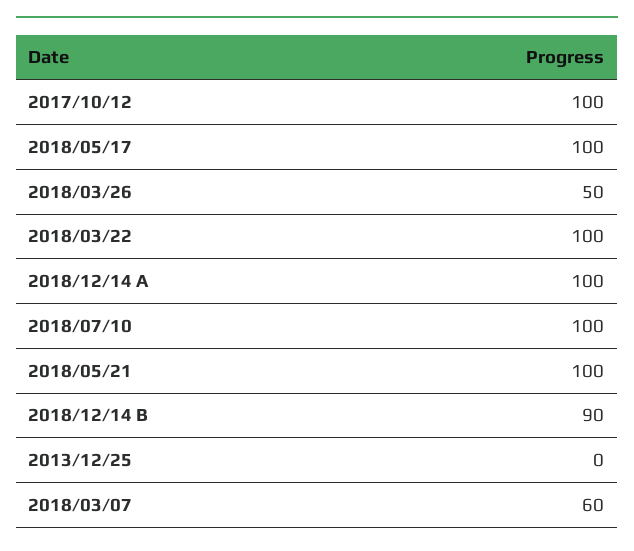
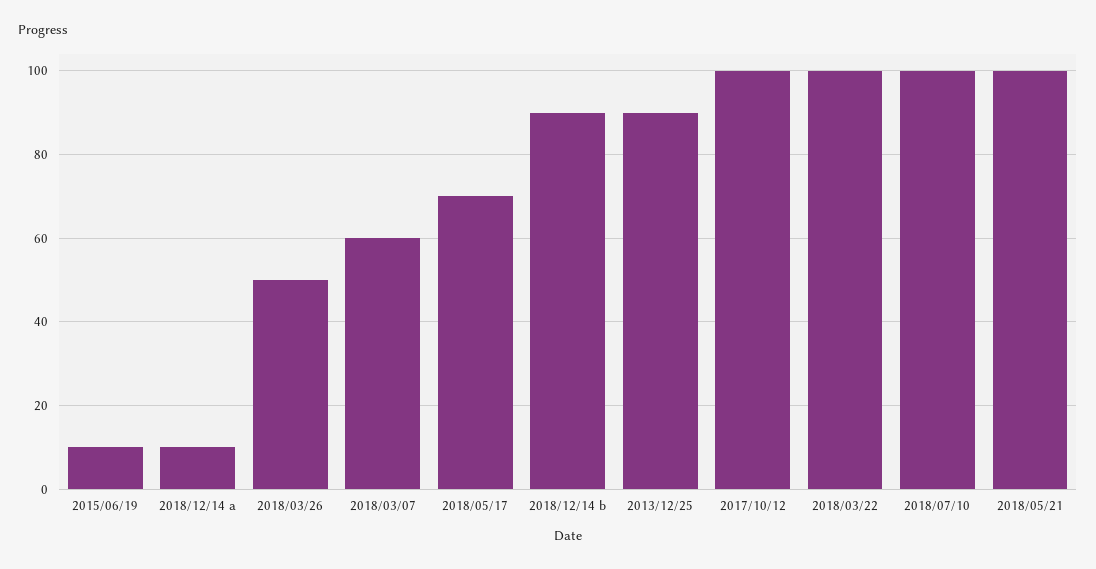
  {
    "2017/10/12": 100,
-   "2018/05/17": 100,
+   "2018/05/17": 70,
    "2018/03/26": 50,
    "2018/03/22": 100,
-   "2018/12/14 A": 100,
+   "2018/12/14 A": 10,
    "2018/07/10": 100,
    "2018/05/21": 100,
    "2018/12/14 B": 90,
-   "2013/12/25": 0,
+   "2013/12/25": 90,
-   "2018/03/07": 60
+   "2018/03/07": 60,
+   "2015/06/19": 10
  }

